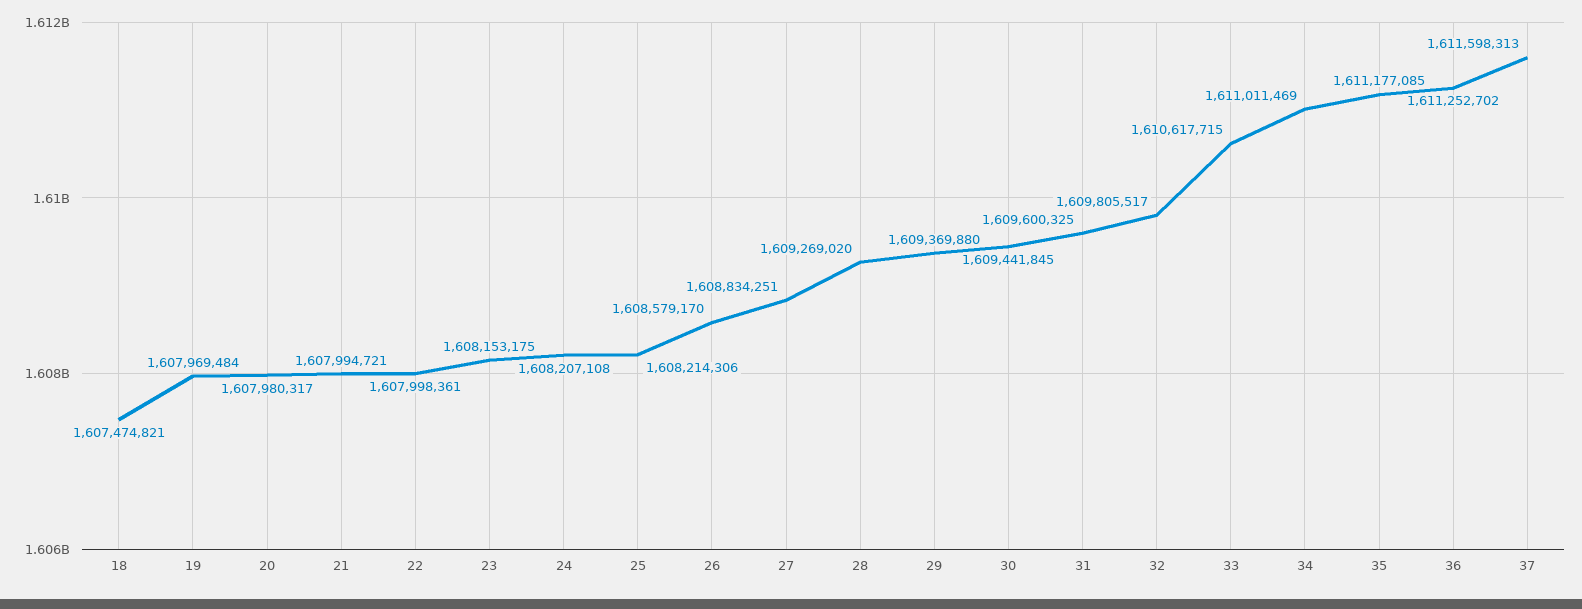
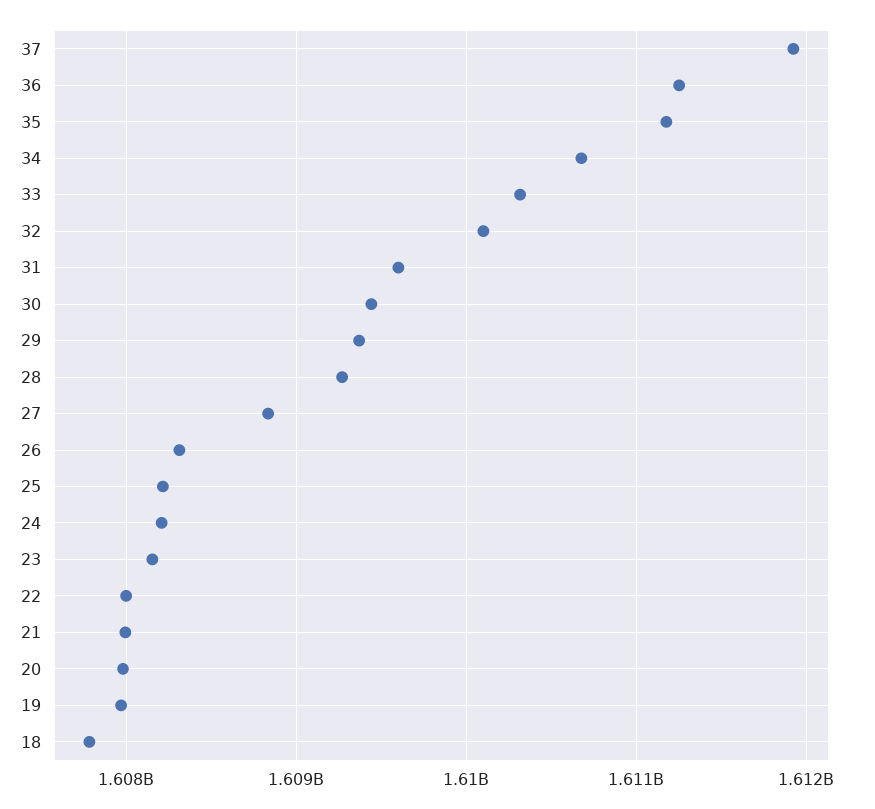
  {
-   "18": 1607474821,
+   "18": 1607800000,
    "19": 1607969484,
    "20": 1607980317,
    "21": 1607994721,
    "22": 1607998361,
    "23": 1608153175,
    "24": 1608207108,
    "25": 1608214306,
-   "26": 1608579170,
+   "26": 1608300000,
    "27": 1608834251,
    "28": 1609269020,
    "29": 1609369880,
    "30": 1609441845,
    "31": 1609600325,
-   "32": 1609805517,
+   "32": 1610100000,
-   "33": 1610617715,
+   "33": 1610300000,
-   "34": 1611011469,
+   "34": 1610700000,
    "35": 1611177085,
    "36": 1611252702,
-   "37": 1611598313
+   "37": 1611900000
  }

